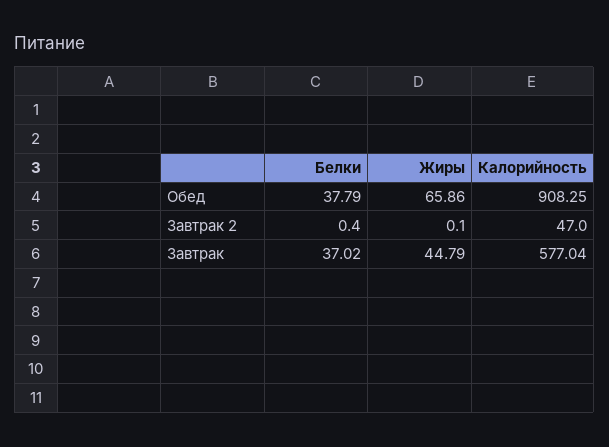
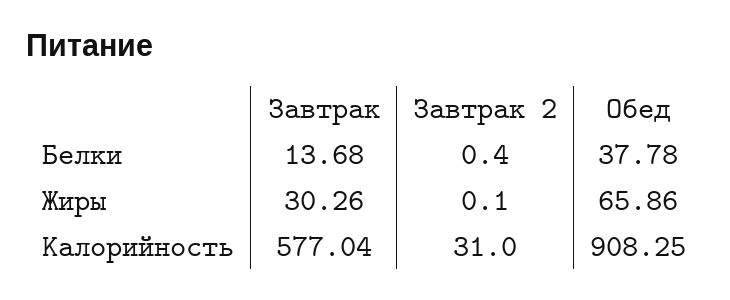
  {
    "Белки": {
-     "Обед": 37.79,
+     "Обед": 37.78,
      "Завтрак 2": 0.4,
-     "Завтрак": 37.02
+     "Завтрак": 13.68
    },
    "Жиры": {
      "Обед": 65.86,
      "Завтрак 2": 0.1,
-     "Завтрак": 44.79
+     "Завтрак": 30.26
    },
    "Калорийность": {
      "Обед": 908.25,
-     "Завтрак 2": 47,
+     "Завтрак 2": 31,
      "Завтрак": 577.04
    }
  }

